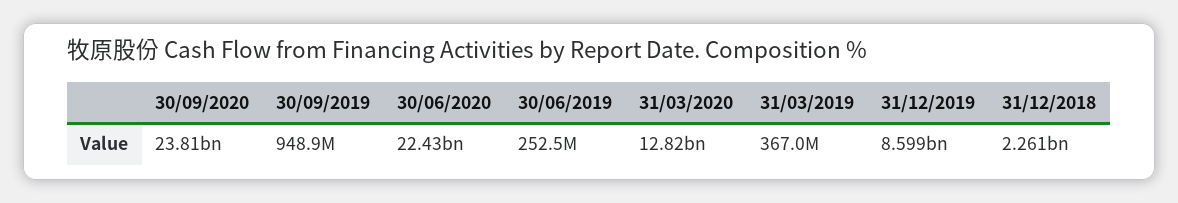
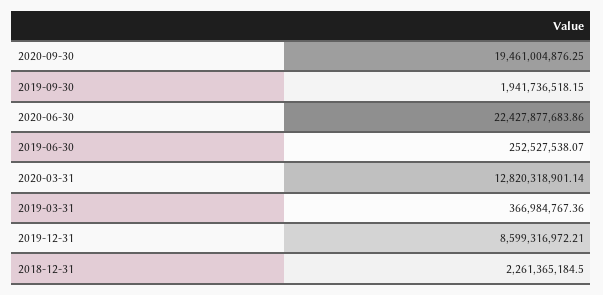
  {
-   "30/09/2020": 23810000000,
+   "30/09/2020": 19461004876.25,
-   "30/09/2019": 948900000,
+   "30/09/2019": 1941736518.15,
    "30/06/2020": 22427877683.86,
    "30/06/2019": 252527538.07,
    "31/03/2020": 12820318901.14,
    "31/03/2019": 366984767.36,
    "31/12/2019": 8599316972.21,
    "31/12/2018": 2261365184.5
  }

